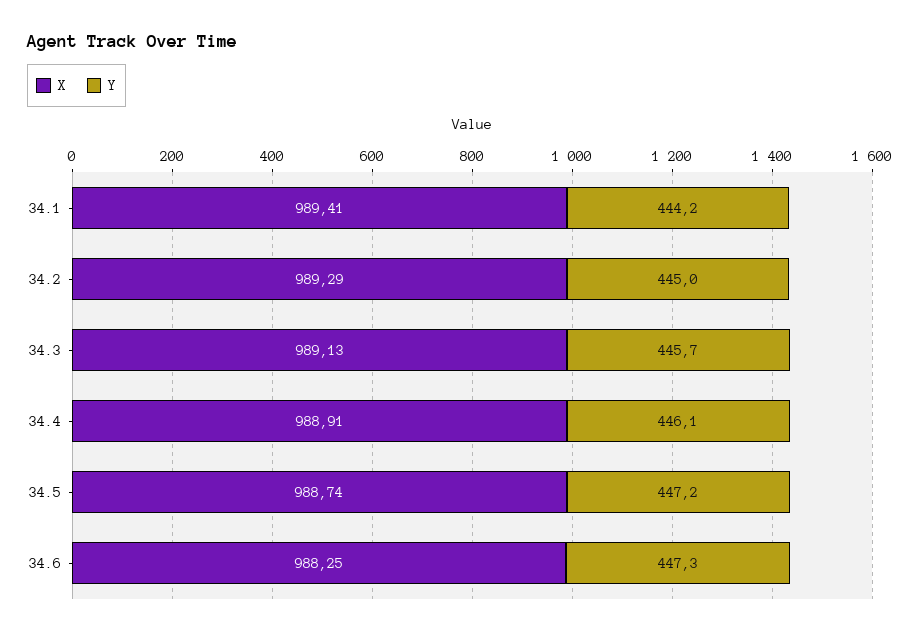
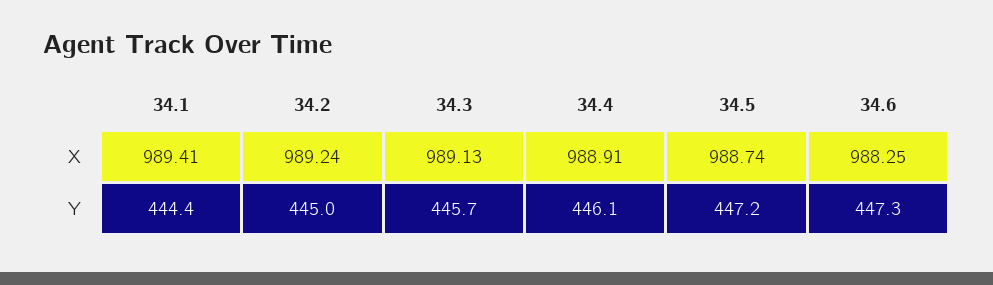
  {
    "X": {
      "34.1": 989.41,
-     "34.2": 989.29,
+     "34.2": 989.24,
      "34.3": 989.13,
      "34.4": 988.91,
      "34.5": 988.74,
      "34.6": 988.25
    },
    "Y": {
-     "34.1": 444.2,
+     "34.1": 444.4,
      "34.2": 445,
      "34.3": 445.7,
      "34.4": 446.1,
      "34.5": 447.2,
      "34.6": 447.3
    }
  }

